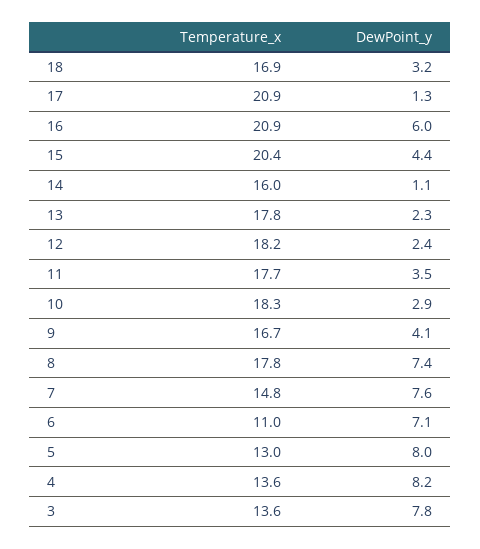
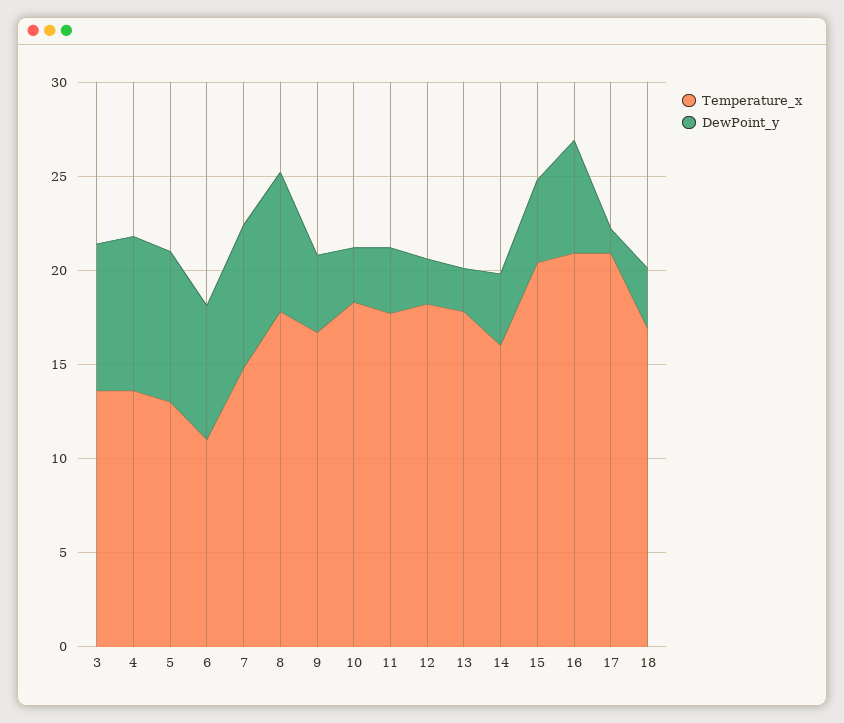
  {
    "Temperature_x": {
      "18": 16.9,
      "17": 20.9,
      "16": 20.9,
      "15": 20.4,
      "14": 16,
      "13": 17.8,
      "12": 18.2,
      "11": 17.7,
      "10": 18.3,
      "9": 16.7,
      "8": 17.8,
      "7": 14.8,
      "6": 11,
      "5": 13,
      "4": 13.6,
      "3": 13.6
    },
    "DewPoint_y": {
      "18": 3.2,
      "17": 1.3,
      "16": 6,
      "15": 4.4,
-     "14": 1.1,
+     "14": 4,
      "13": 2.3,
      "12": 2.4,
      "11": 3.5,
      "10": 2.9,
      "9": 4.1,
      "8": 7.4,
      "7": 7.6,
      "6": 7.1,
      "5": 8,
      "4": 8.2,
      "3": 7.8
    }
  }

